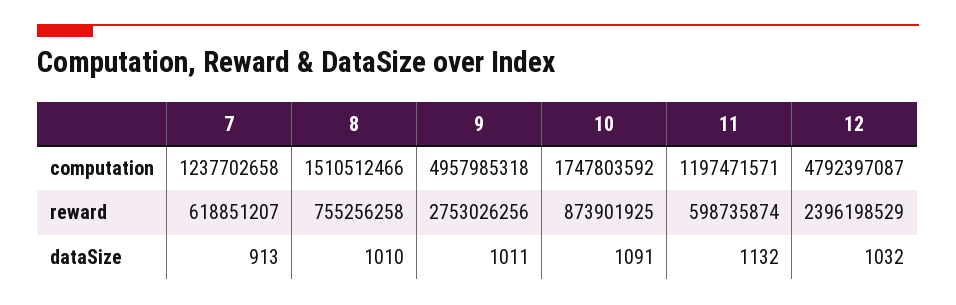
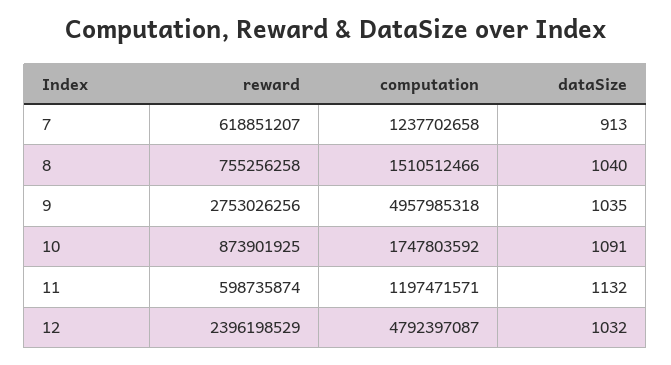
  {
    "7": {
      "computation": 1237702658,
      "reward": 618851207,
      "dataSize": 913
    },
    "8": {
      "computation": 1510512466,
      "reward": 755256258,
-     "dataSize": 1010
+     "dataSize": 1040
    },
    "9": {
      "computation": 4957985318,
      "reward": 2753026256,
-     "dataSize": 1011
+     "dataSize": 1035
    },
    "10": {
      "computation": 1747803592,
      "reward": 873901925,
      "dataSize": 1091
    },
    "11": {
      "computation": 1197471571,
      "reward": 598735874,
      "dataSize": 1132
    },
    "12": {
      "computation": 4792397087,
      "reward": 2396198529,
      "dataSize": 1032
    }
  }

